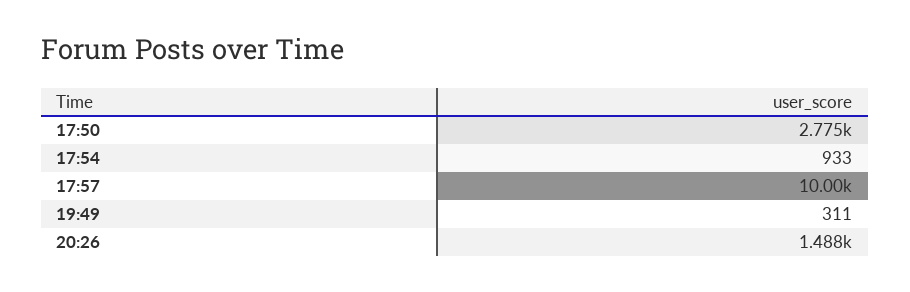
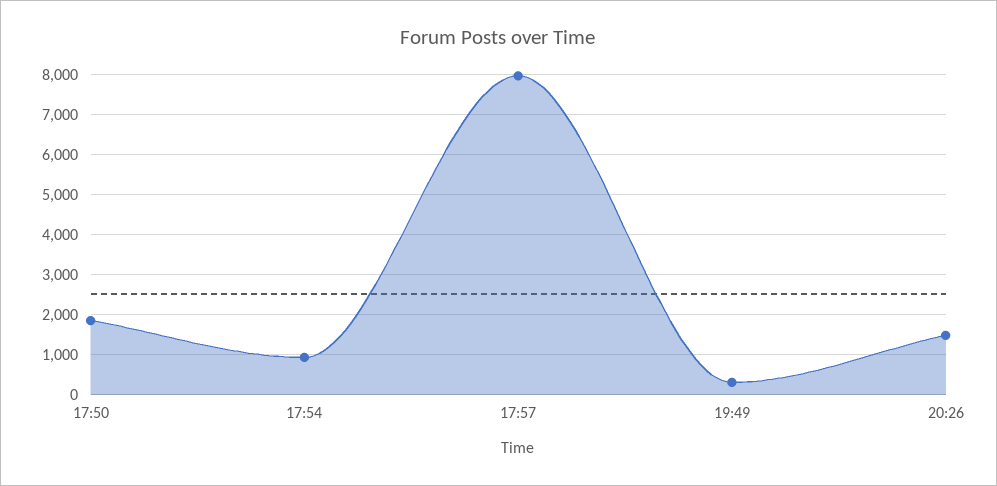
  {
-   "17:50": 2775,
+   "17:50": 1800,
    "17:54": 933,
-   "17:57": 10000,
+   "17:57": 8000,
    "19:49": 311,
    "20:26": 1488
  }

